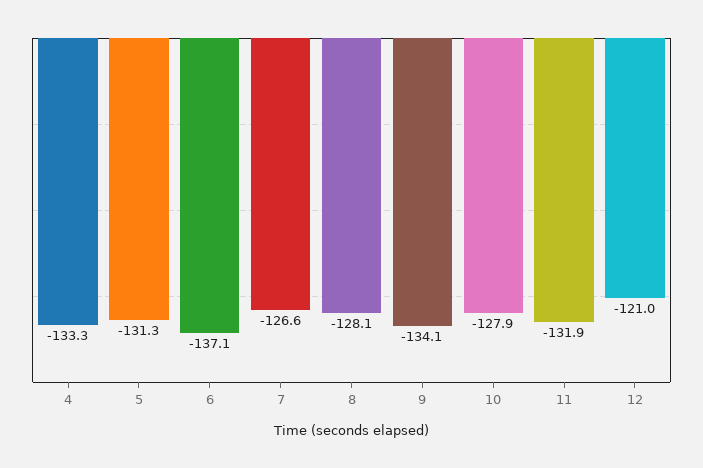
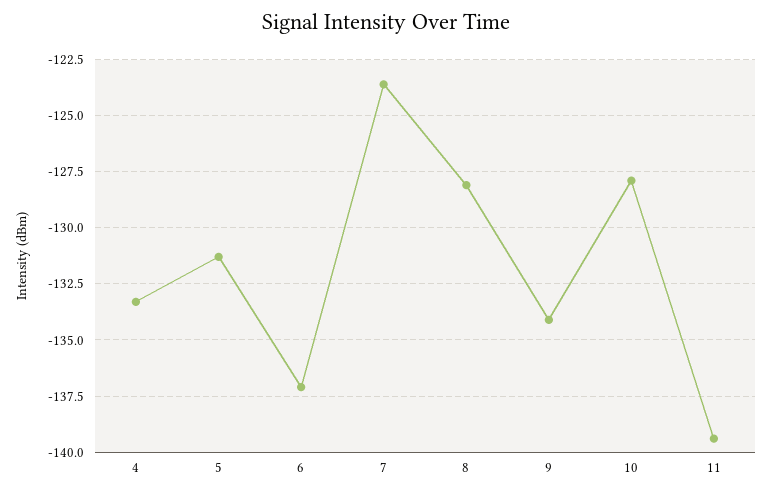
  {
    "4": -133.3,
    "5": -131.3,
    "6": -137.1,
-   "7": -126.6,
+   "7": -123.5,
    "8": -128.1,
    "9": -134.1,
    "10": -127.9,
-   "11": -131.9,
+   "11": -139.5
-   "12": -121
  }

